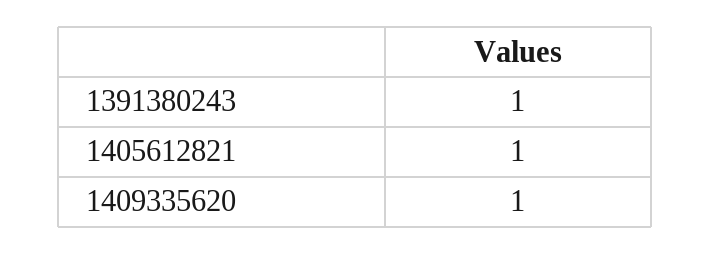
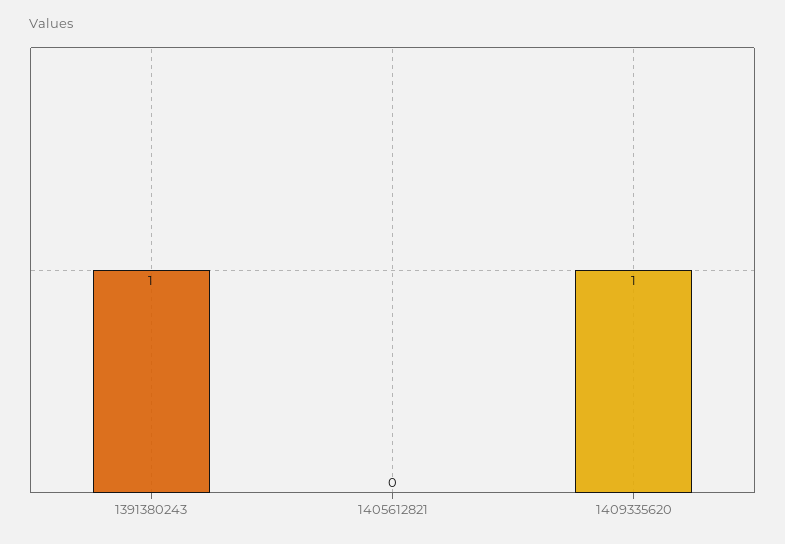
  {
    "1391380243": 1,
-   "1405612821": 1,
+   "1405612821": 0,
    "1409335620": 1
  }

